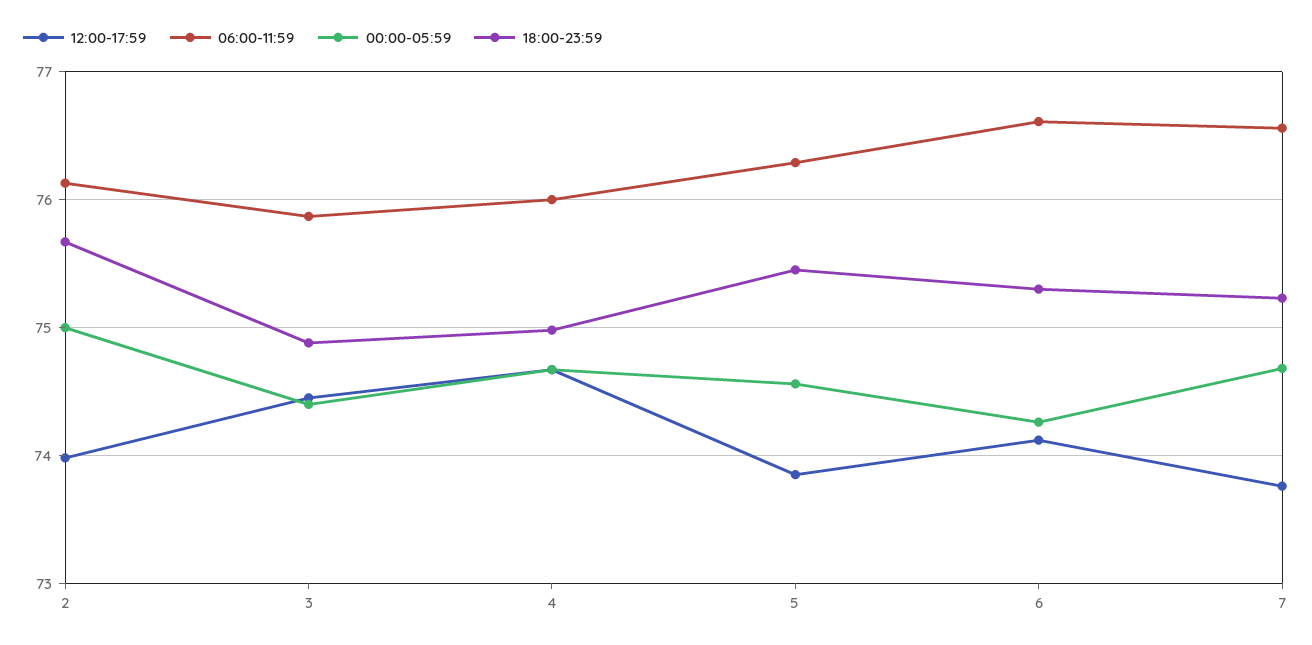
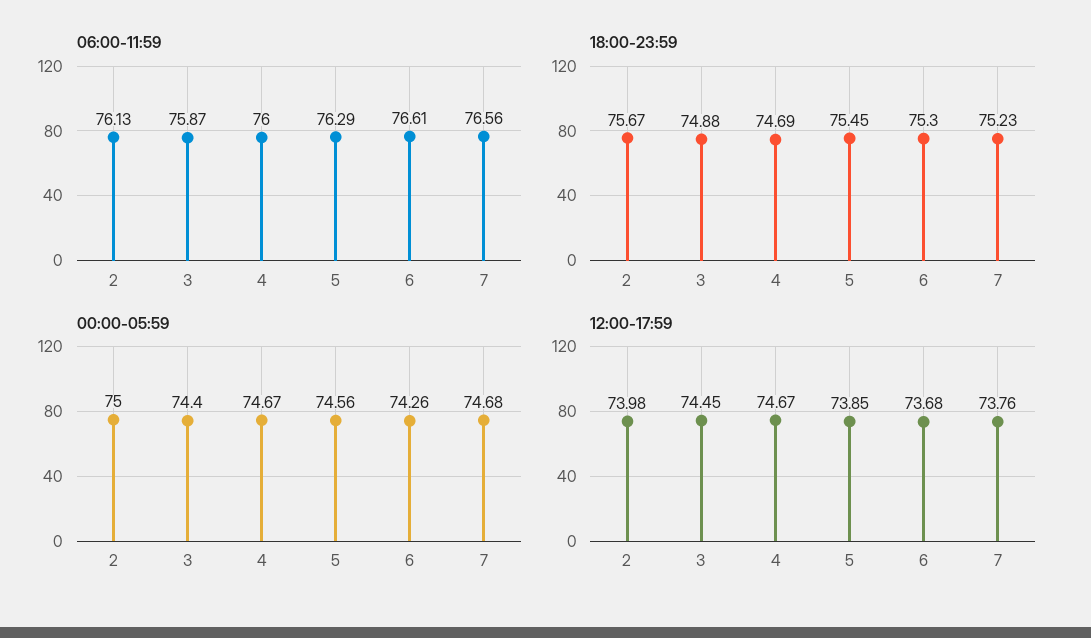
  {
    "12:00-17:59": {
      "2": 73.98,
      "3": 74.45,
      "4": 74.67,
      "5": 73.85,
-     "6": 74.1,
+     "6": 73.68,
      "7": 73.76
    },
    "06:00-11:59": {
      "2": 76.13,
      "3": 75.87,
      "4": 76,
      "5": 76.29,
      "6": 76.61,
      "7": 76.56
    },
    "00:00-05:59": {
      "2": 75,
      "3": 74.4,
      "4": 74.67,
      "5": 74.56,
      "6": 74.26,
      "7": 74.68
    },
    "18:00-23:59": {
      "2": 75.67,
      "3": 74.88,
-     "4": 75,
+     "4": 74.69,
      "5": 75.45,
      "6": 75.3,
      "7": 75.23
    }
  }

